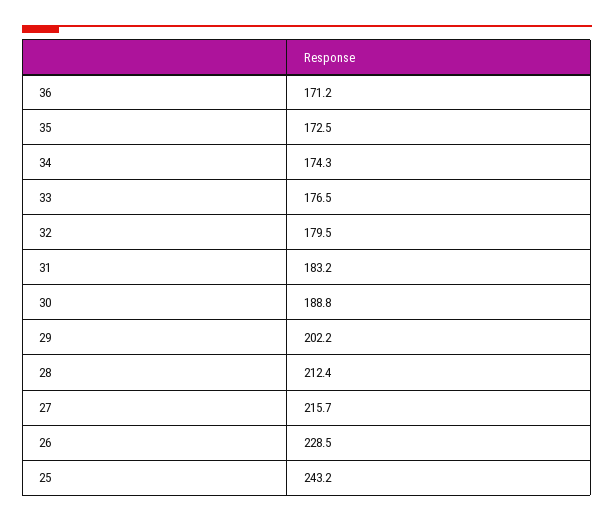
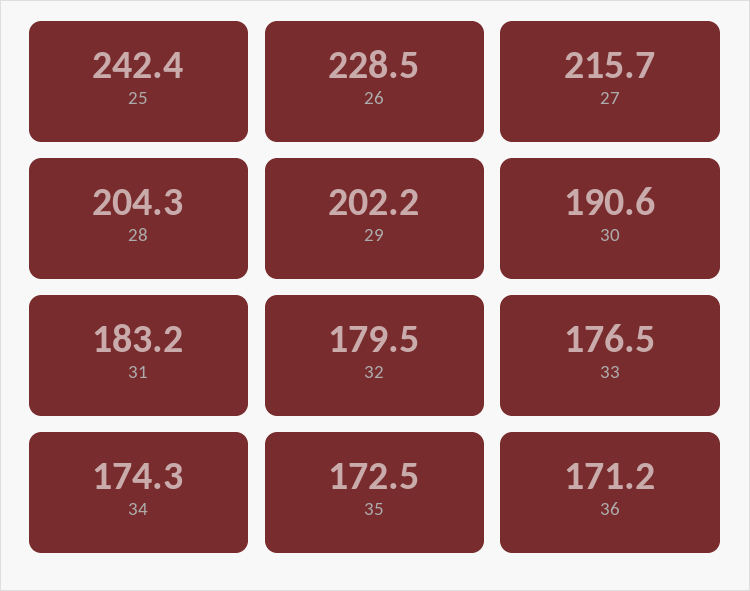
  {
    "36": 171.2,
    "35": 172.5,
    "34": 174.3,
    "33": 176.5,
    "32": 179.5,
    "31": 183.2,
-   "30": 188.8,
+   "30": 190.6,
    "29": 202.2,
-   "28": 212.4,
+   "28": 204.3,
    "27": 215.7,
    "26": 228.5,
-   "25": 243.2
+   "25": 242.4
  }

